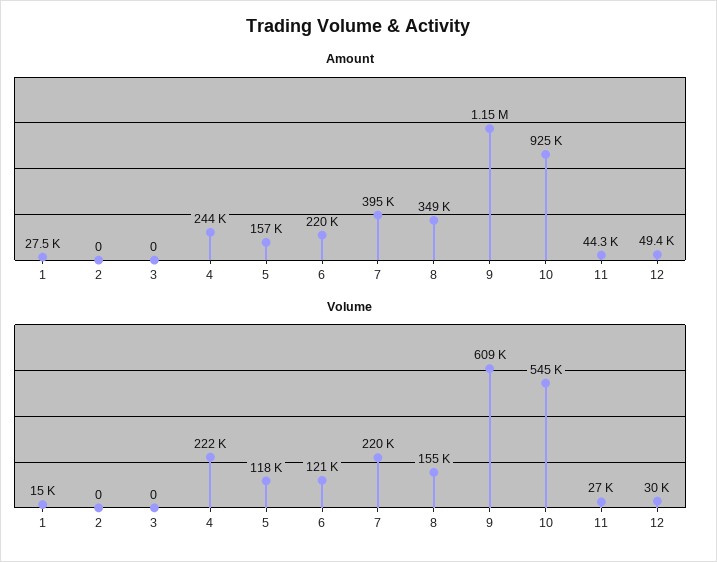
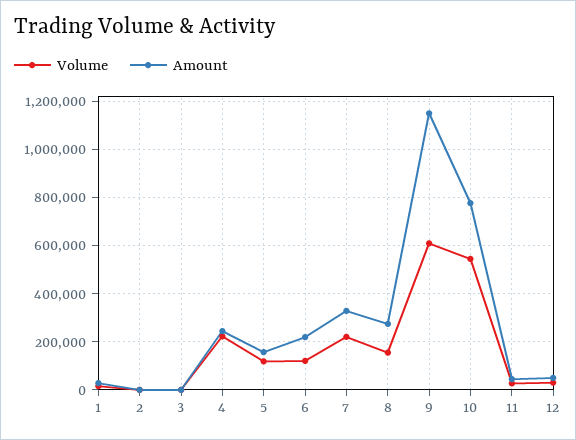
  {
    "Amount": {
      "1": 27500,
      "2": 0,
      "3": 0,
      "4": 244000,
      "5": 157000,
      "6": 220000,
-     "7": 395000,
+     "7": 325000,
-     "8": 349000,
+     "8": 275000,
      "9": 1150000,
-     "10": 925000,
+     "10": 775000,
      "11": 44300,
      "12": 49400
    },
    "Volume": {
      "1": 15000,
      "2": 0,
      "3": 0,
      "4": 222000,
      "5": 118000,
      "6": 121000,
      "7": 220000,
      "8": 155000,
      "9": 609000,
      "10": 545000,
      "11": 27000,
      "12": 30000
    }
  }

